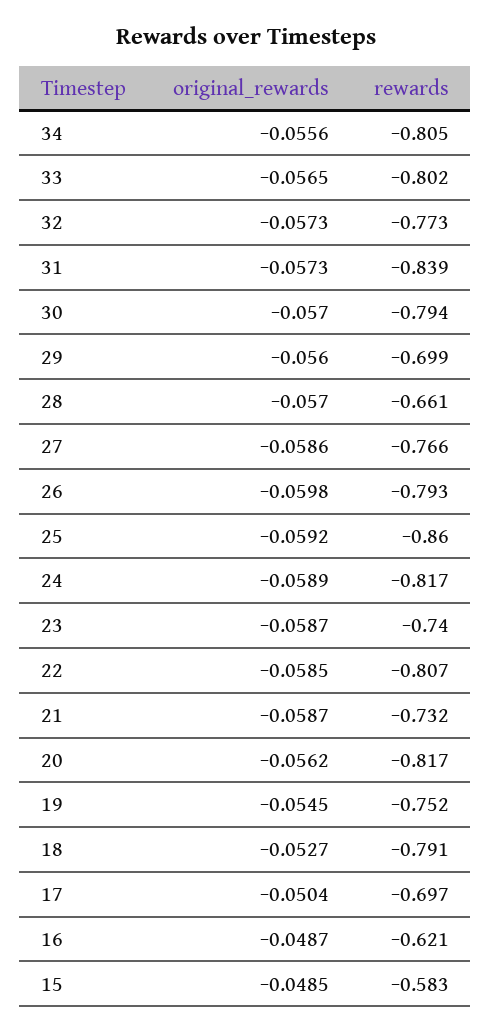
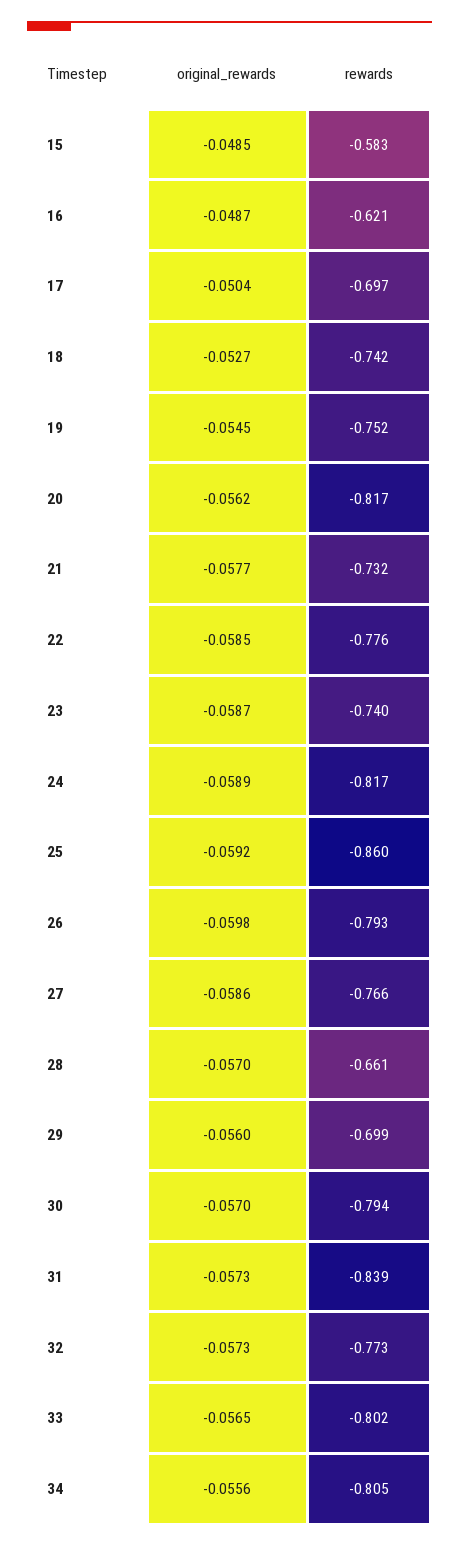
  {
    "original_rewards": {
      "34": -0.0556,
      "33": -0.0565,
      "32": -0.0573,
      "31": -0.0573,
      "30": -0.057,
      "29": -0.056,
      "28": -0.057,
      "27": -0.0586,
      "26": -0.0598,
      "25": -0.0592,
      "24": -0.0589,
      "23": -0.0587,
      "22": -0.0585,
-     "21": -0.0587,
+     "21": -0.0577,
      "20": -0.0562,
      "19": -0.0545,
      "18": -0.0527,
      "17": -0.0504,
      "16": -0.0487,
      "15": -0.0485
    },
    "rewards": {
      "34": -0.805,
      "33": -0.802,
      "32": -0.773,
      "31": -0.839,
      "30": -0.794,
      "29": -0.699,
      "28": -0.661,
      "27": -0.766,
      "26": -0.793,
      "25": -0.86,
      "24": -0.817,
      "23": -0.74,
-     "22": -0.807,
+     "22": -0.776,
      "21": -0.732,
      "20": -0.817,
      "19": -0.752,
-     "18": -0.791,
+     "18": -0.742,
      "17": -0.697,
      "16": -0.621,
      "15": -0.583
    }
  }

